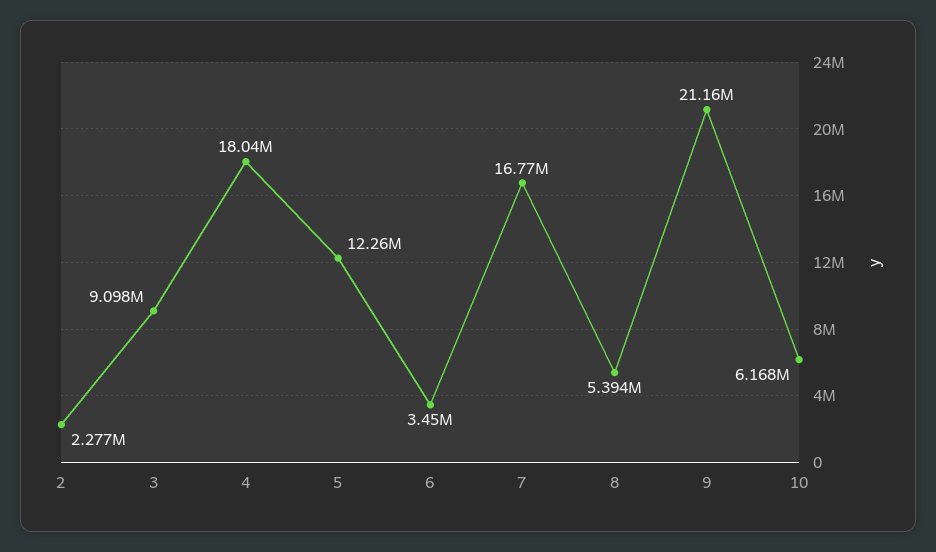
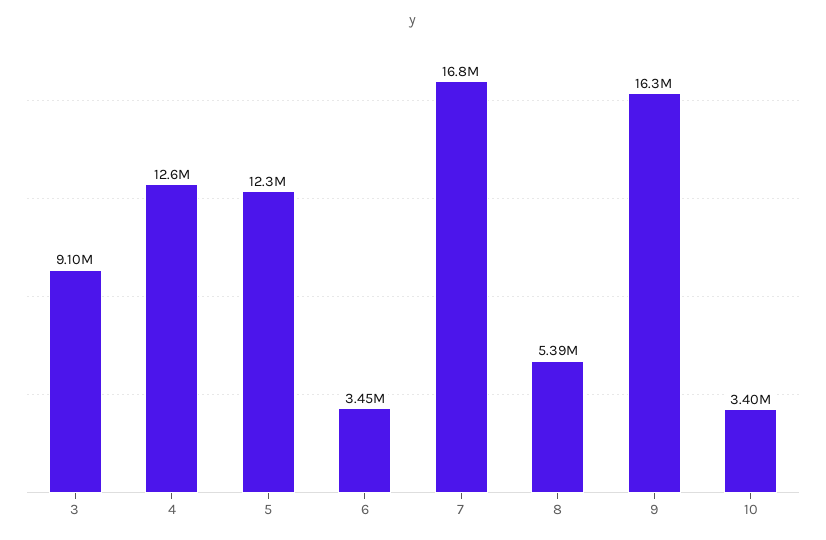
  {
-   "2": 2277000,
    "3": 9098000,
-   "4": 18040000,
+   "4": 12600000,
    "5": 12260000,
    "6": 3450000,
    "7": 16770000,
    "8": 5394000,
-   "9": 21160000,
+   "9": 16300000,
-   "10": 6168000
+   "10": 3400000
  }

